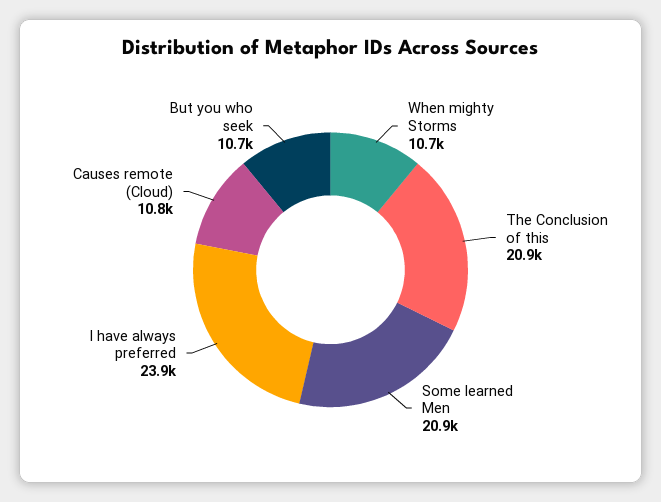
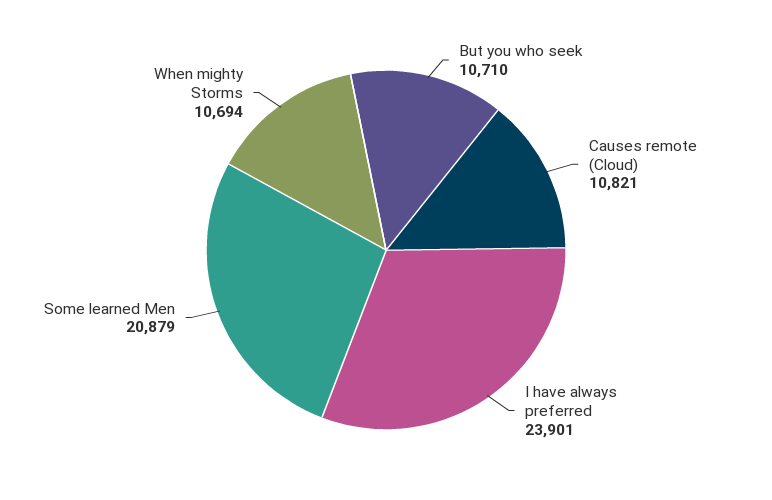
  {
    "When mighty Storms": 10694,
-   "The Conclusion of this": 20900,
    "Some learned Men": 20879,
    "I have always preferred": 23901,
    "Causes remote (Cloud)": 10821,
    "But you who seek": 10710
  }

